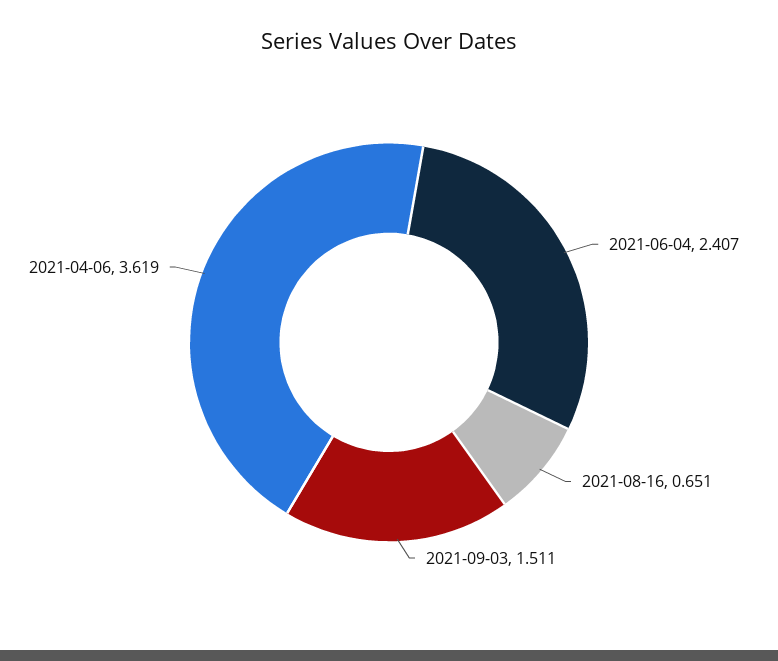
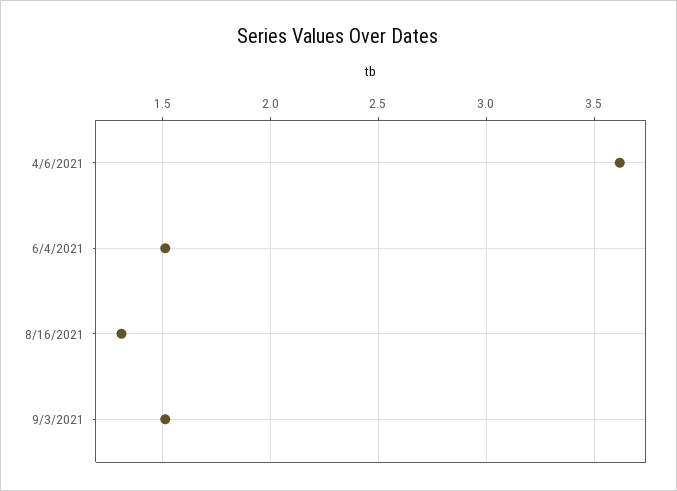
  {
-   "2021-06-04": 2.407,
+   "2021-06-04": 1.5,
-   "2021-08-16": 0.651,
+   "2021-08-16": 1.3,
    "2021-09-03": 1.511,
    "2021-04-06": 3.619
  }

